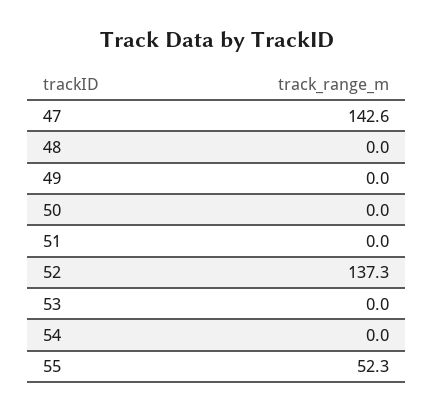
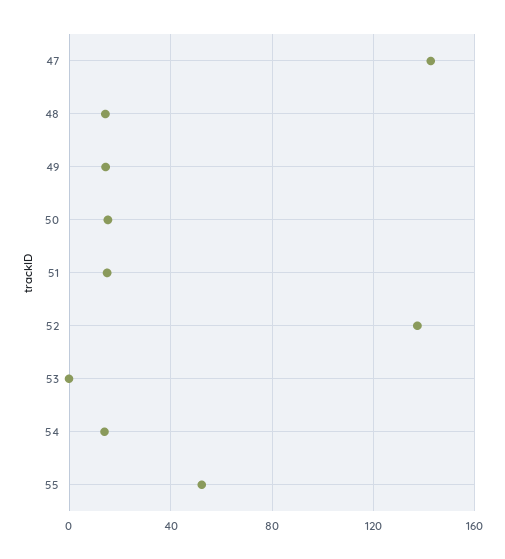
  {
    "47": 142.6,
-   "48": 0,
+   "48": 15,
-   "49": 0,
+   "49": 15,
-   "50": 0,
+   "50": 15,
-   "51": 0,
+   "51": 15,
    "52": 137.3,
    "53": 0,
-   "54": 0,
+   "54": 15,
    "55": 52.3
  }

